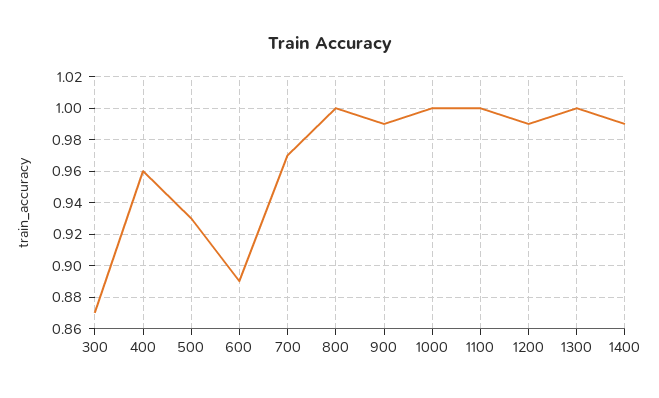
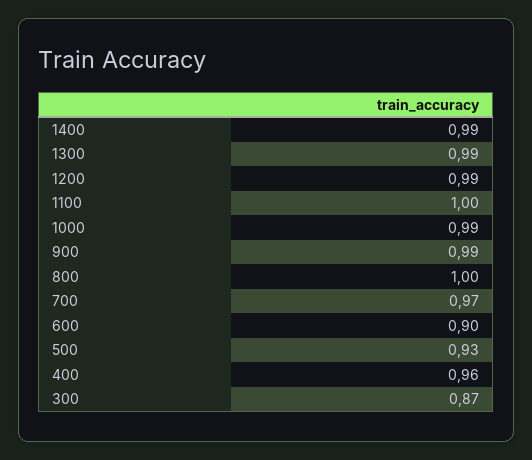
  {
    "300": 0.87,
    "400": 0.96,
    "500": 0.93,
-   "600": 0.89,
+   "600": 0.9,
    "700": 0.97,
    "800": 1,
    "900": 0.99,
-   "1000": 1,
+   "1000": 0.99,
    "1100": 1,
    "1200": 0.99,
-   "1300": 1,
+   "1300": 0.99,
    "1400": 0.99
  }

